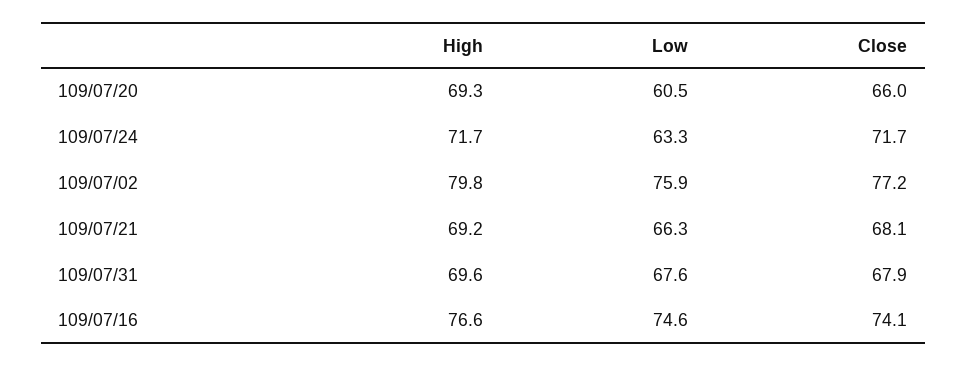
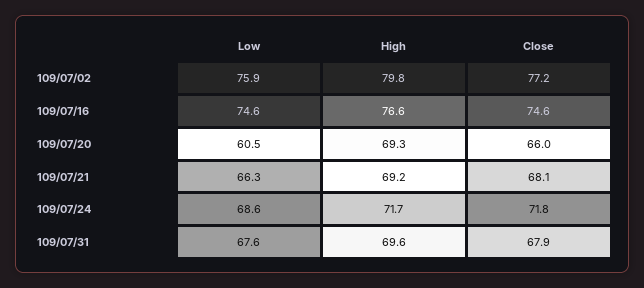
  {
    "High": {
      "109/07/20": 69.3,
      "109/07/24": 71.7,
      "109/07/02": 79.8,
      "109/07/21": 69.2,
      "109/07/31": 69.6,
      "109/07/16": 76.6
    },
    "Low": {
      "109/07/20": 60.5,
-     "109/07/24": 63.3,
+     "109/07/24": 68.6,
      "109/07/02": 75.9,
      "109/07/21": 66.3,
      "109/07/31": 67.6,
      "109/07/16": 74.6
    },
    "Close": {
      "109/07/20": 66,
-     "109/07/24": 71.7,
+     "109/07/24": 71.8,
      "109/07/02": 77.2,
      "109/07/21": 68.1,
      "109/07/31": 67.9,
-     "109/07/16": 74.1
+     "109/07/16": 74.6
    }
  }

